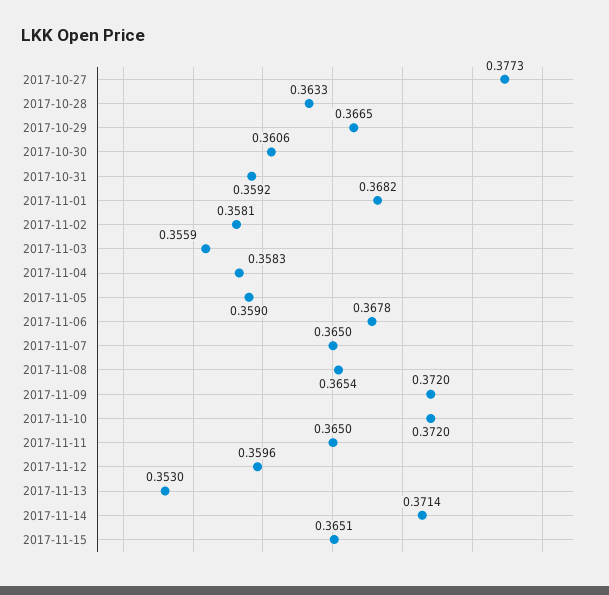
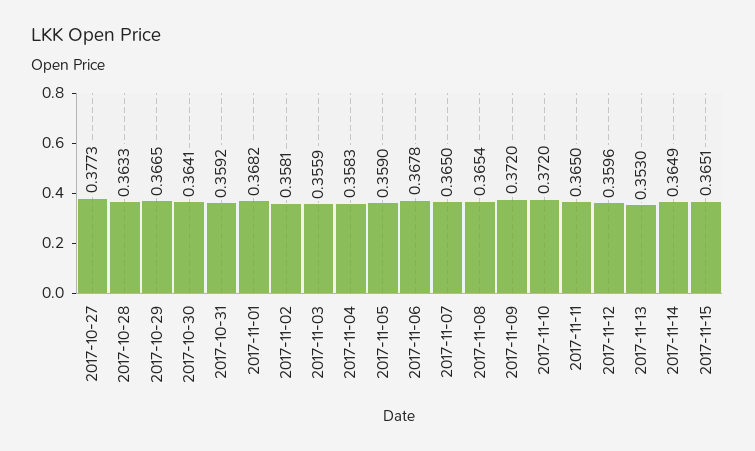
  {
    "2017-10-27": 0.3773,
    "2017-10-28": 0.3633,
    "2017-10-29": 0.3665,
-   "2017-10-30": 0.3606,
+   "2017-10-30": 0.3641,
    "2017-10-31": 0.3592,
    "2017-11-01": 0.3682,
    "2017-11-02": 0.3581,
    "2017-11-03": 0.3559,
    "2017-11-04": 0.3583,
    "2017-11-05": 0.359,
    "2017-11-06": 0.3678,
    "2017-11-07": 0.365,
    "2017-11-08": 0.3654,
    "2017-11-09": 0.372,
    "2017-11-10": 0.372,
    "2017-11-11": 0.365,
    "2017-11-12": 0.3596,
    "2017-11-13": 0.353,
-   "2017-11-14": 0.3714,
+   "2017-11-14": 0.3649,
    "2017-11-15": 0.3651
  }

